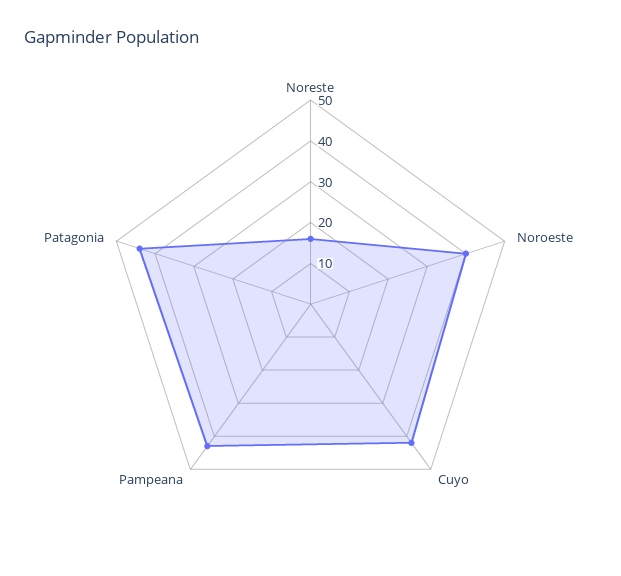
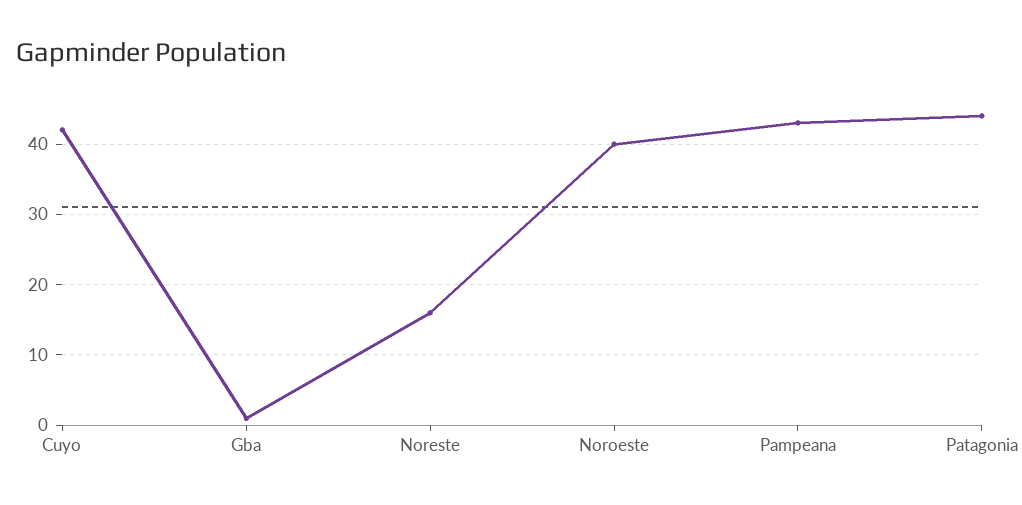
  {
    "Noreste": 16,
    "Noroeste": 40,
    "Cuyo": 42,
    "Pampeana": 43,
-   "Patagonia": 44
+   "Patagonia": 44,
+   "Gba": 1
  }

